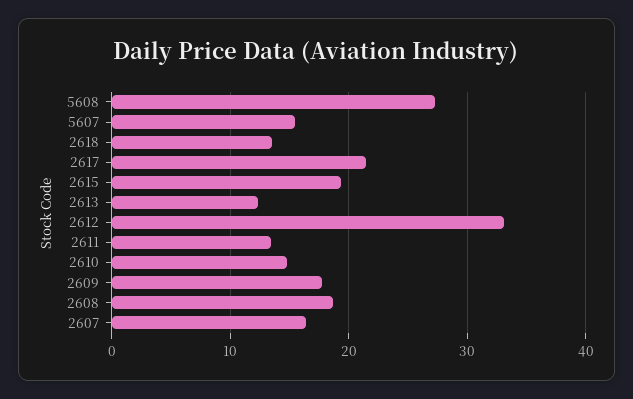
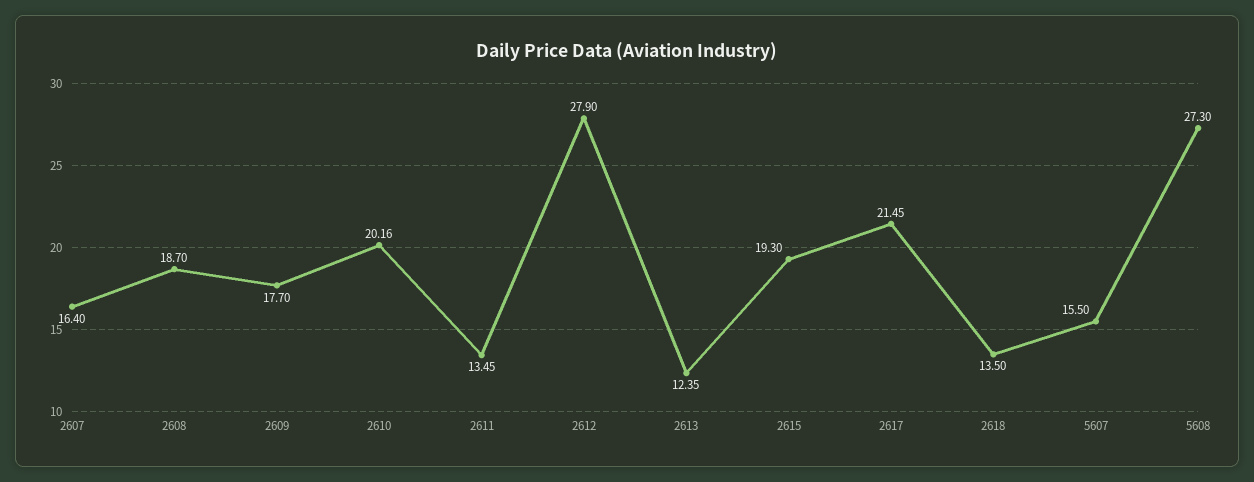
  {
    "5608": 27.3,
    "5607": 15.5,
    "2618": 13.5,
    "2617": 21.45,
    "2615": 19.3,
    "2613": 12.35,
-   "2612": 33,
+   "2612": 27.9,
    "2611": 13.45,
-   "2610": 15,
+   "2610": 20.16,
    "2609": 17.7,
    "2608": 18.7,
    "2607": 16.4
  }

